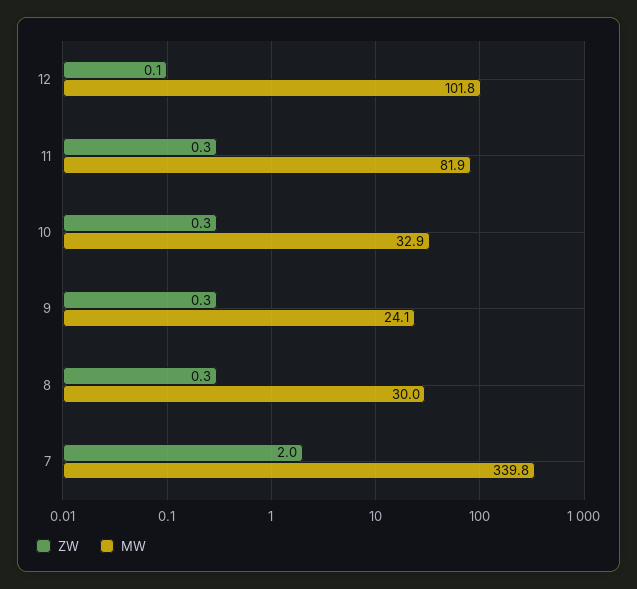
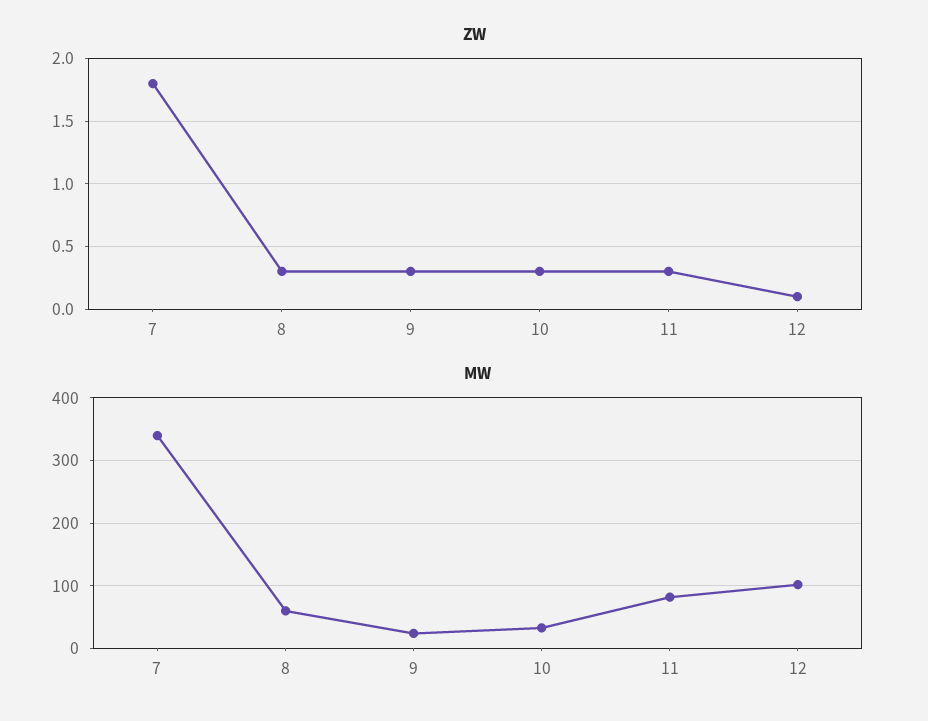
  {
    "ZW": {
      "12": 0.1,
      "11": 0.3,
      "10": 0.3,
      "9": 0.3,
      "8": 0.3,
-     "7": 2
+     "7": 1.8
    },
    "MW": {
      "12": 101.8,
      "11": 81.9,
      "10": 32.9,
      "9": 24.1,
-     "8": 30,
+     "8": 60,
      "7": 339.8
    }
  }

